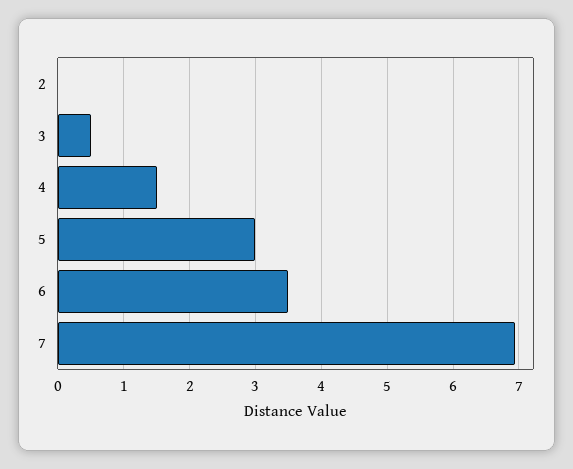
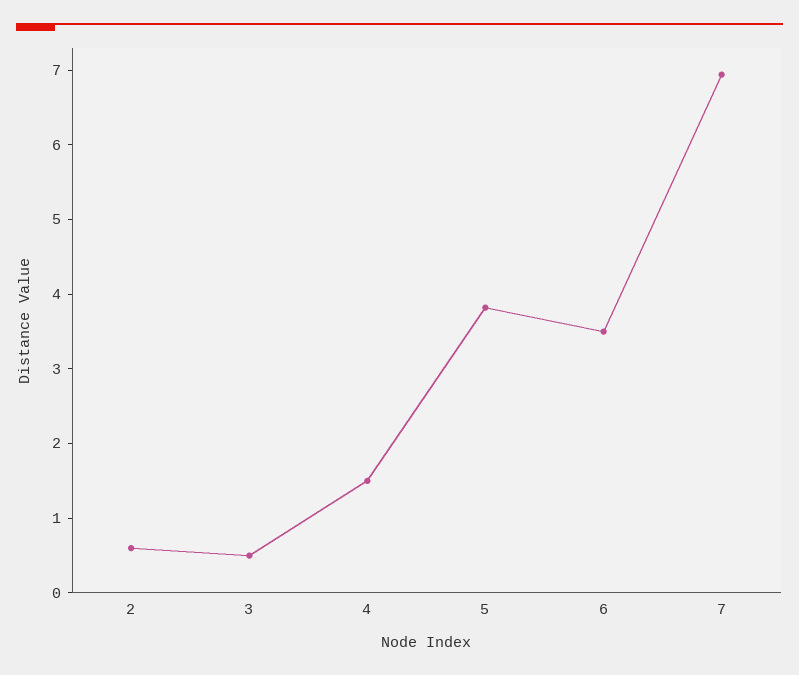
  {
-   "2": 0,
+   "2": 0.6,
    "3": 0.5,
    "4": 1.5,
-   "5": 3,
+   "5": 3.8,
    "6": 3.5,
    "7": 6.9
  }

